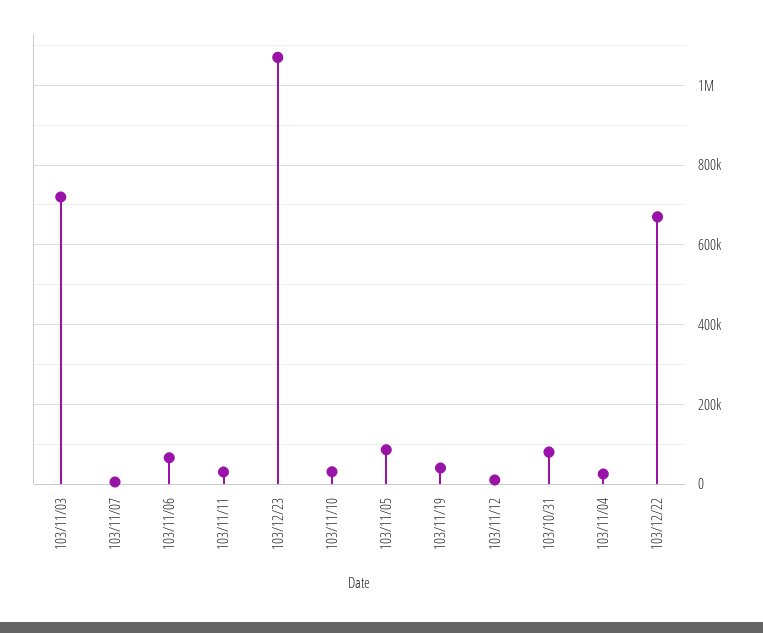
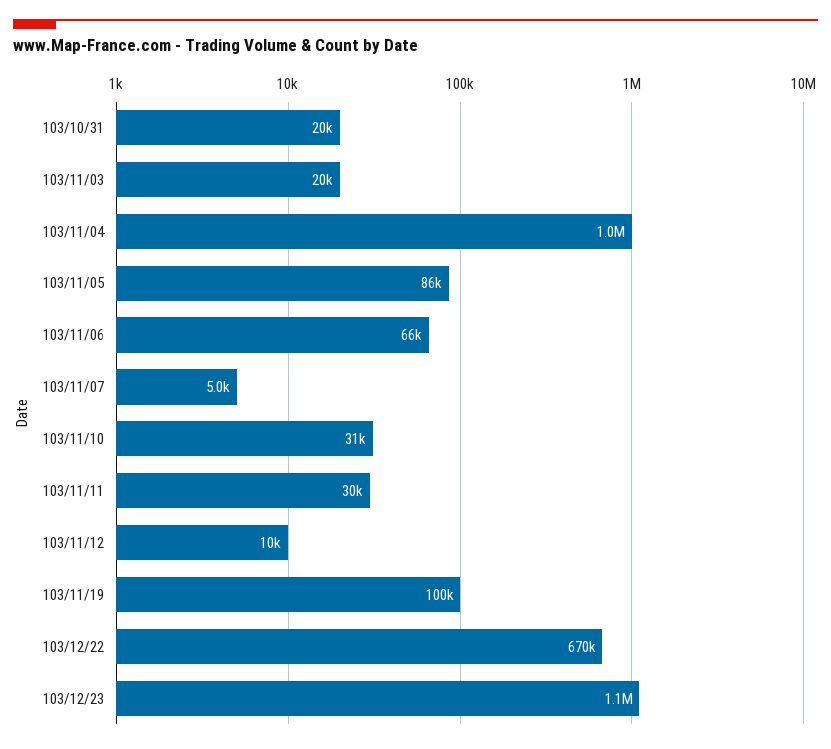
  {
-   "103/11/03": 720000,
+   "103/11/03": 20000,
    "103/11/07": 5000,
    "103/11/06": 66000,
    "103/11/11": 30000,
    "103/12/23": 1100000,
    "103/11/10": 31000,
    "103/11/05": 86000,
-   "103/11/19": 40000,
+   "103/11/19": 100000,
    "103/11/12": 10000,
-   "103/10/31": 80000,
+   "103/10/31": 20000,
-   "103/11/04": 20000,
+   "103/11/04": 1000000,
    "103/12/22": 670000
  }

